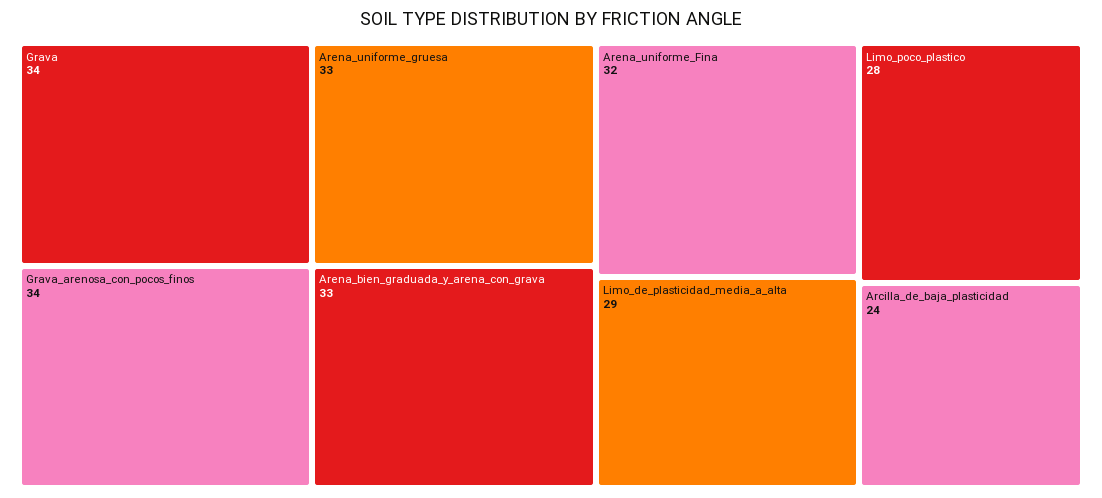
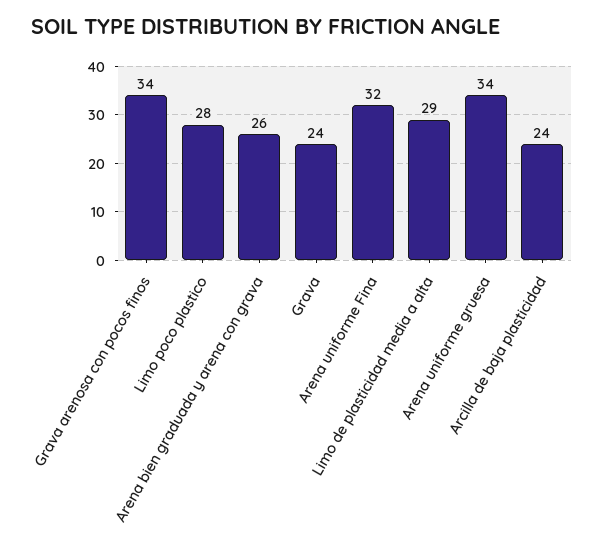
  {
-   "Grava": 34,
+   "Grava": 24,
    "Grava_arenosa_con_pocos_finos": 34,
-   "Arena_uniforme_gruesa": 33,
+   "Arena_uniforme_gruesa": 34,
-   "Arena_bien_graduada_y_arena_con_grava": 33,
+   "Arena_bien_graduada_y_arena_con_grava": 26,
    "Arena_uniforme_Fina": 32,
    "Limo_de_plasticidad_media_a_alta": 29,
    "Limo_poco_plastico": 28,
    "Arcilla_de_baja_plasticidad": 24
  }

